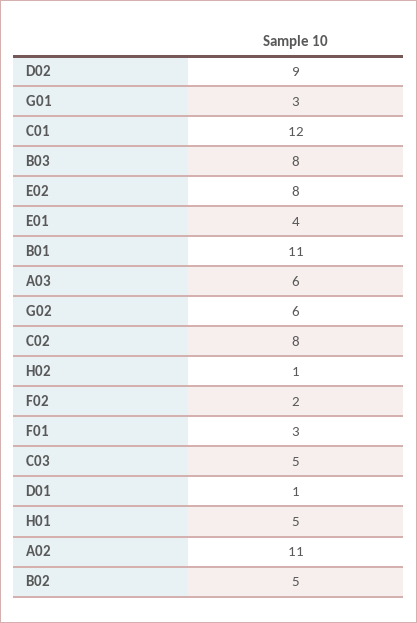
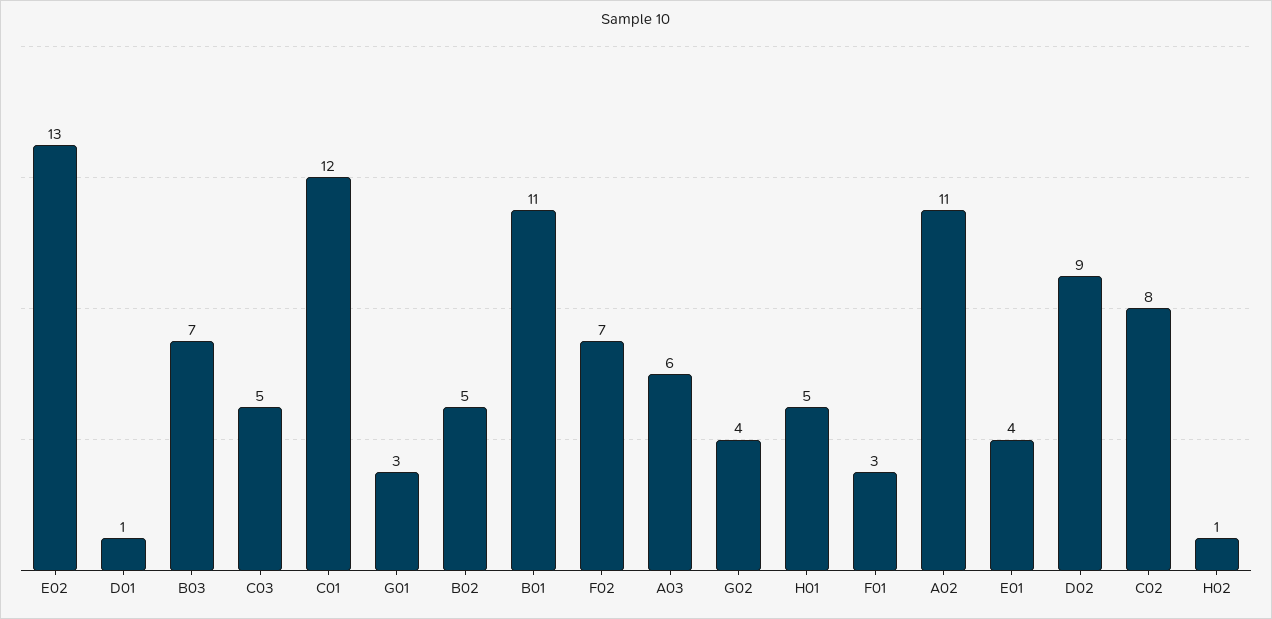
  {
    "D02": 9,
    "G01": 3,
    "C01": 12,
-   "B03": 8,
+   "B03": 7,
-   "E02": 8,
+   "E02": 13,
    "E01": 4,
    "B01": 11,
    "A03": 6,
-   "G02": 6,
+   "G02": 4,
    "C02": 8,
    "H02": 1,
-   "F02": 2,
+   "F02": 7,
    "F01": 3,
    "C03": 5,
    "D01": 1,
    "H01": 5,
    "A02": 11,
    "B02": 5
  }

